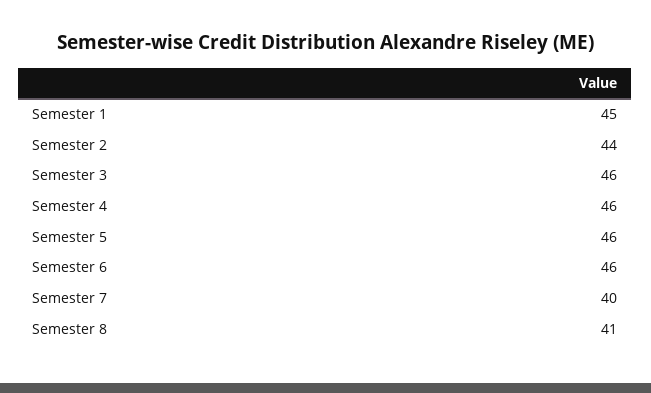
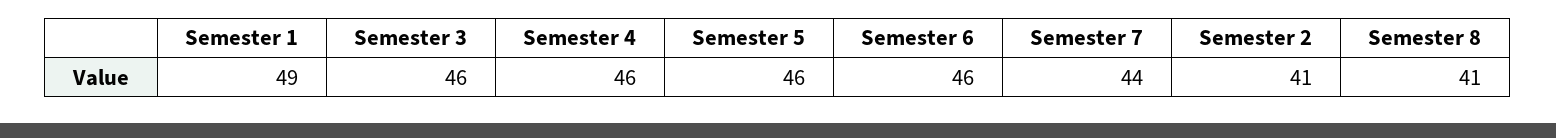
  {
-   "Semester 1": 45,
+   "Semester 1": 49,
-   "Semester 2": 44,
+   "Semester 2": 41,
    "Semester 3": 46,
    "Semester 4": 46,
    "Semester 5": 46,
    "Semester 6": 46,
-   "Semester 7": 40,
+   "Semester 7": 44,
    "Semester 8": 41
  }

